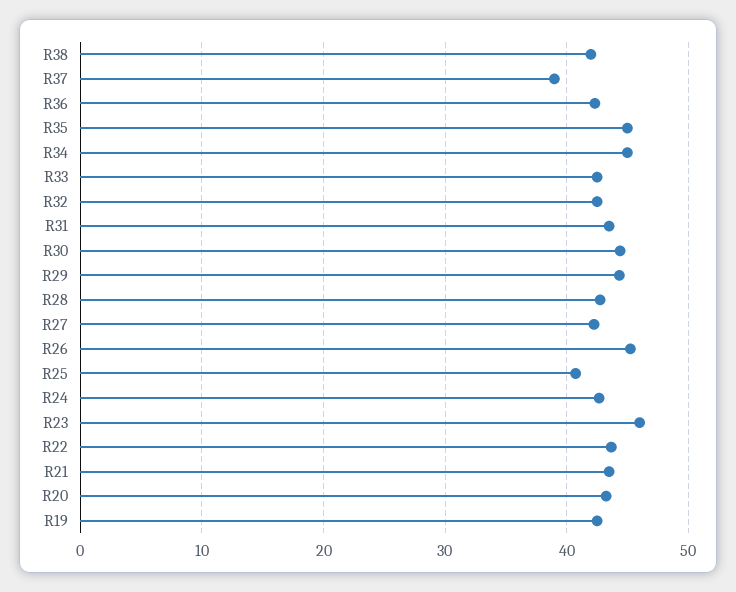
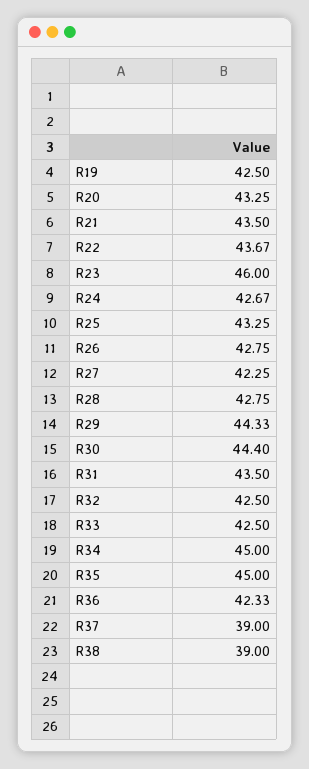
  {
-   "R38": 42,
+   "R38": 39,
    "R37": 39,
    "R36": 42.33,
    "R35": 45,
    "R34": 45,
    "R33": 42.5,
    "R32": 42.5,
    "R31": 43.5,
    "R30": 44.4,
    "R29": 44.33,
    "R28": 42.75,
    "R27": 42.25,
-   "R26": 45,
+   "R26": 42.75,
-   "R25": 41,
+   "R25": 43.25,
    "R24": 42.67,
    "R23": 46,
    "R22": 43.67,
    "R21": 43.5,
    "R20": 43.25,
    "R19": 42.5
  }

